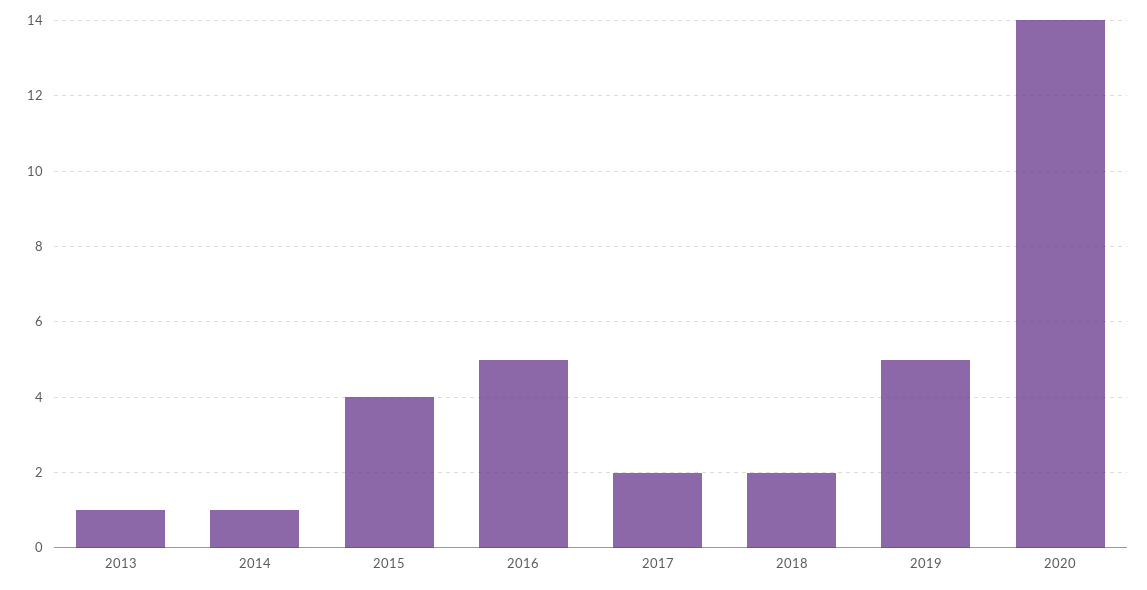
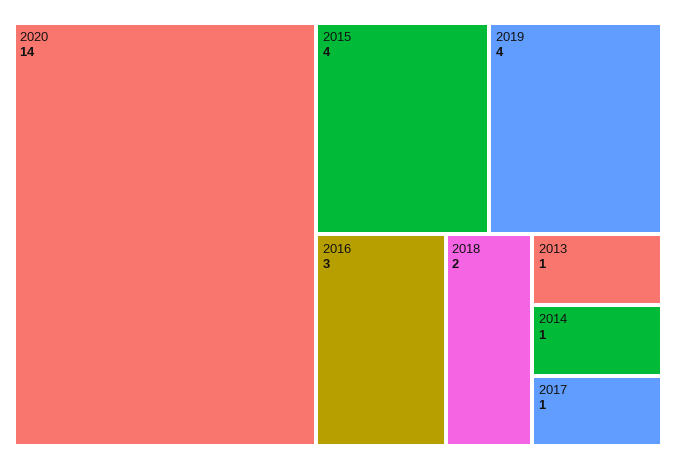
  {
    "2013": 1,
    "2014": 1,
    "2015": 4,
-   "2016": 5,
+   "2016": 3,
-   "2017": 2,
+   "2017": 1,
    "2018": 2,
-   "2019": 5,
+   "2019": 4,
    "2020": 14
  }

